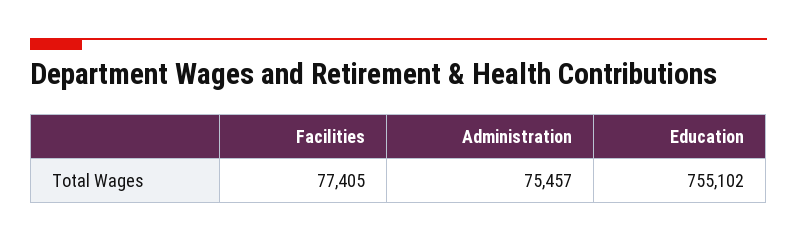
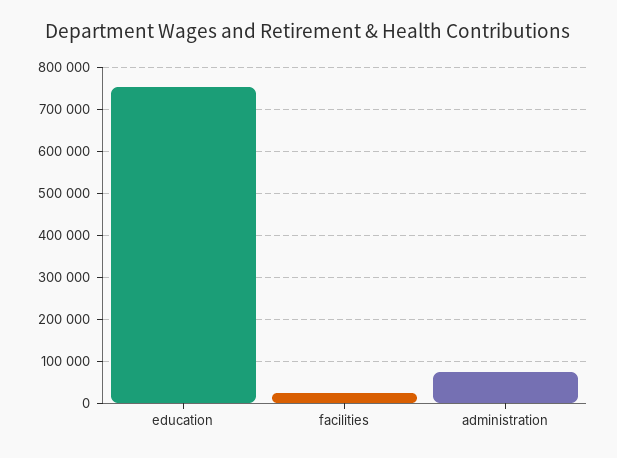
  {
-   "Facilities": 77405,
+   "Facilities": 20000,
    "Administration": 75457,
    "Education": 755102
  }

